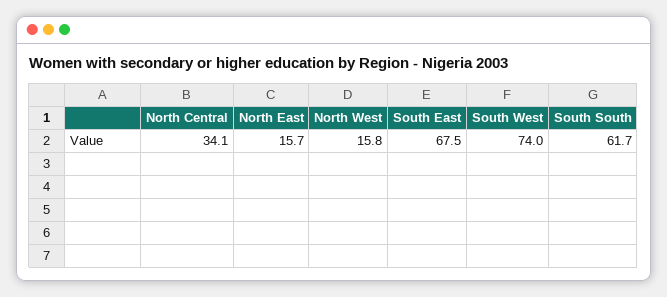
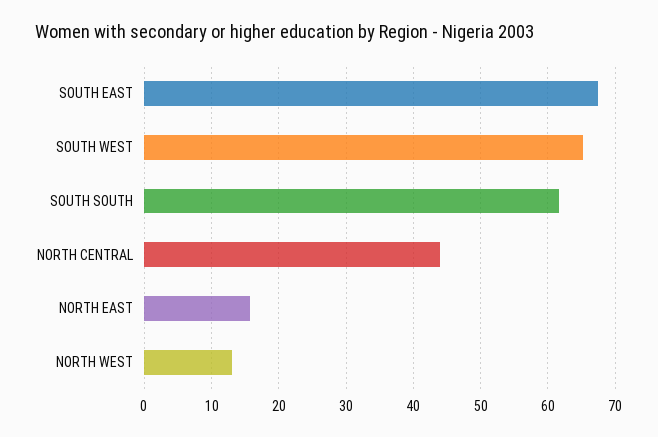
  {
-   "North Central": 34.1,
+   "North Central": 44,
    "North East": 15.7,
-   "North West": 15.8,
+   "North West": 13,
    "South East": 67.5,
-   "South West": 74,
+   "South West": 65,
    "South South": 61.7
  }

